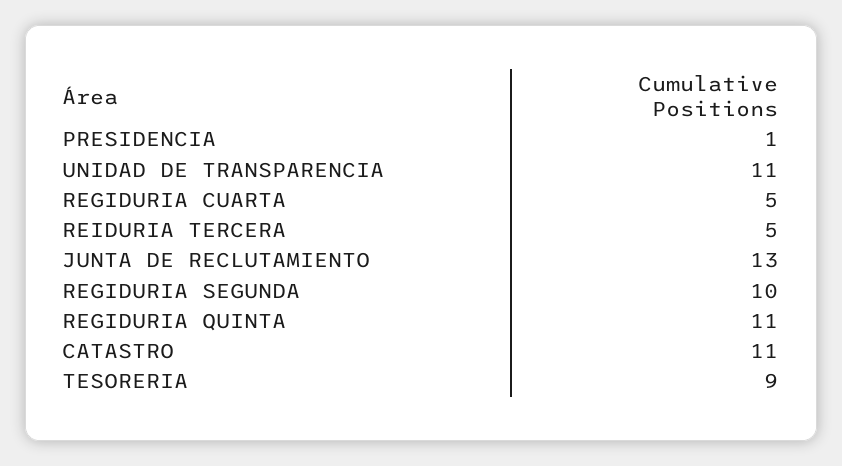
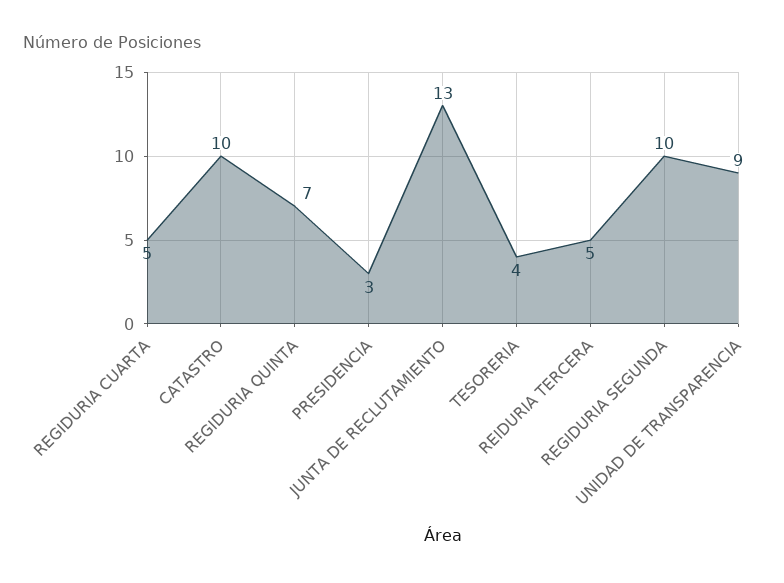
  {
-   "PRESIDENCIA": 1,
+   "PRESIDENCIA": 3,
-   "UNIDAD DE TRANSPARENCIA": 11,
+   "UNIDAD DE TRANSPARENCIA": 9,
    "REGIDURIA CUARTA": 5,
    "REIDURIA TERCERA": 5,
    "JUNTA DE RECLUTAMIENTO": 13,
    "REGIDURIA SEGUNDA": 10,
-   "REGIDURIA QUINTA": 11,
+   "REGIDURIA QUINTA": 7,
-   "CATASTRO": 11,
+   "CATASTRO": 10,
-   "TESORERIA": 9
+   "TESORERIA": 4
  }

